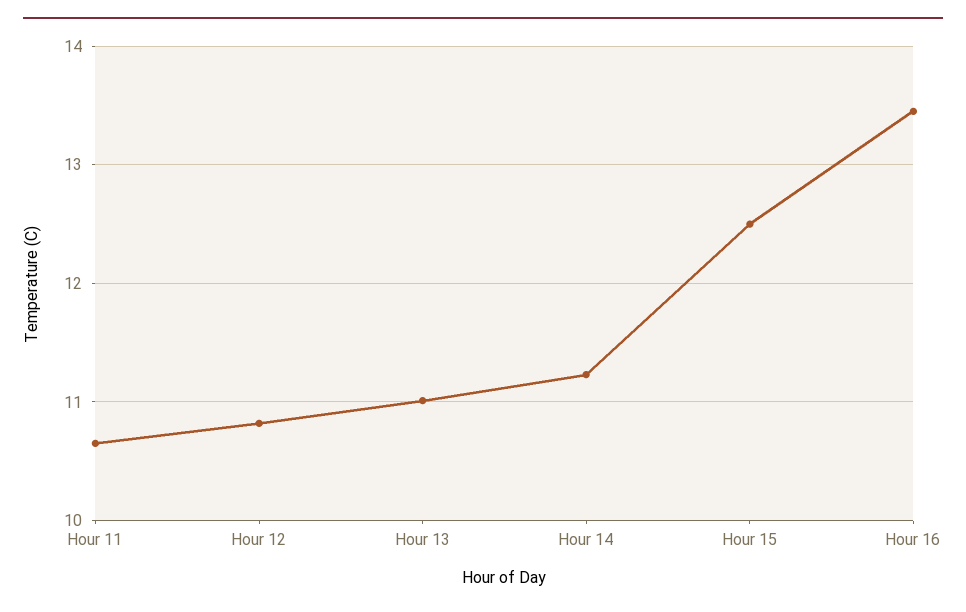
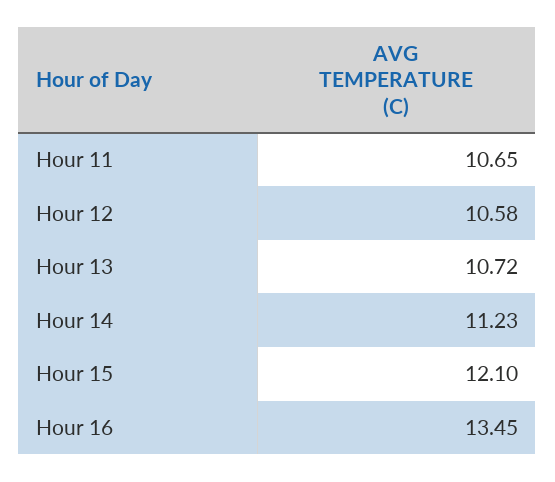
  {
    "Hour 11": 10.65,
-   "Hour 12": 10.8,
+   "Hour 12": 10.58,
-   "Hour 13": 11,
+   "Hour 13": 10.72,
    "Hour 14": 11.23,
-   "Hour 15": 12.5,
+   "Hour 15": 12.1,
    "Hour 16": 13.45
  }

